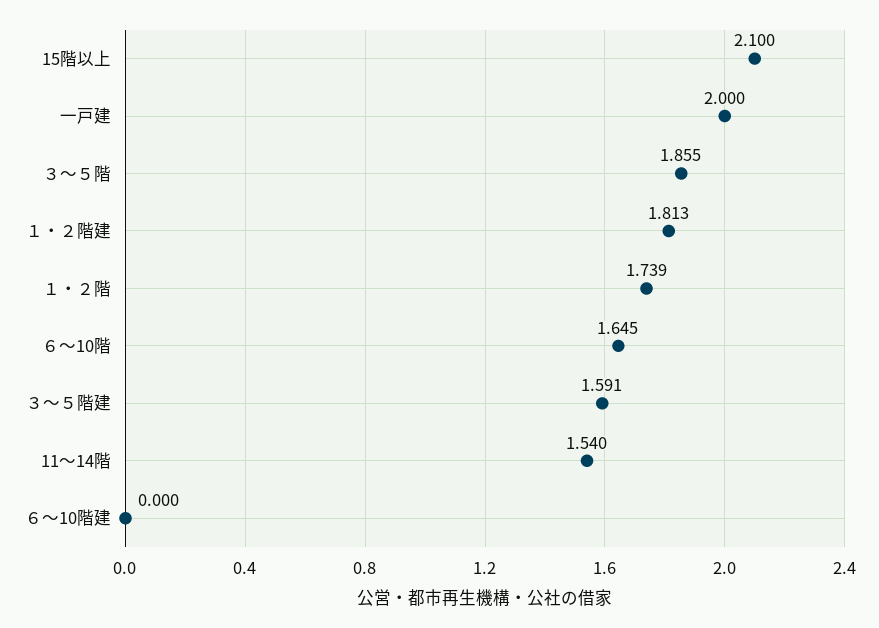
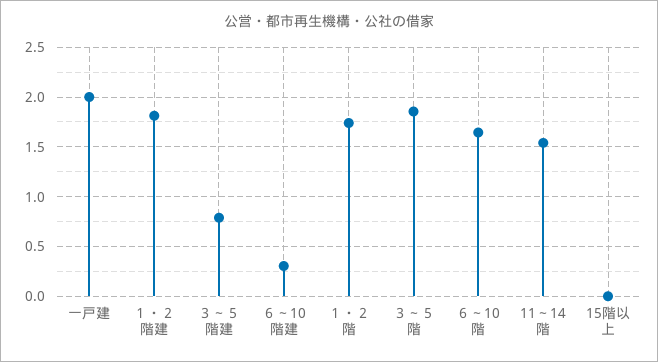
  {
-   "15階以上": 2.1,
+   "15階以上": 0,
    "一戸建": 2,
    "３～５階": 1.855,
    "１・２階建": 1.813,
    "１・２階": 1.739,
    "６～10階": 1.645,
-   "３～５階建": 1.591,
+   "３～５階建": 0.8,
    "11～14階": 1.54,
-   "６～10階建": 0
+   "６～10階建": 0.3
  }

